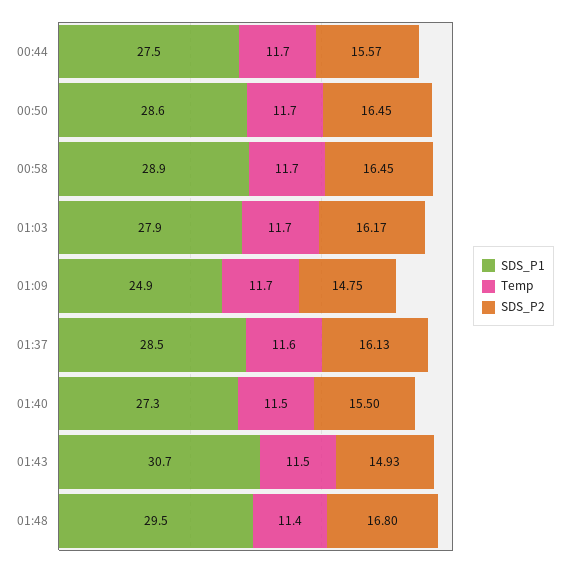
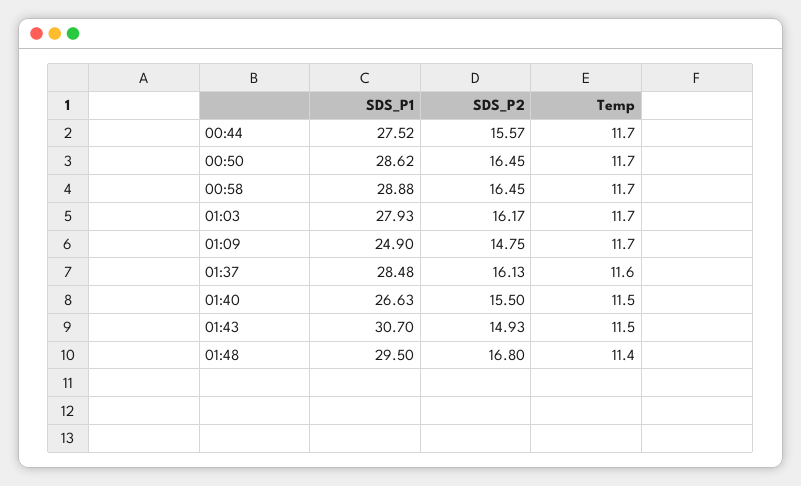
  {
    "SDS_P1": {
      "00:44": 27.52,
      "00:50": 28.62,
      "00:58": 28.88,
      "01:03": 27.93,
      "01:09": 24.9,
      "01:37": 28.48,
-     "01:40": 27.3,
+     "01:40": 26.63,
      "01:43": 30.7,
      "01:48": 29.5
    },
    "Temp": {
      "00:44": 11.7,
      "00:50": 11.7,
      "00:58": 11.7,
      "01:03": 11.7,
      "01:09": 11.7,
      "01:37": 11.6,
      "01:40": 11.5,
      "01:43": 11.5,
      "01:48": 11.4
    },
    "SDS_P2": {
      "00:44": 15.57,
      "00:50": 16.45,
      "00:58": 16.45,
      "01:03": 16.17,
      "01:09": 14.75,
      "01:37": 16.13,
      "01:40": 15.5,
      "01:43": 14.93,
      "01:48": 16.8
    }
  }

